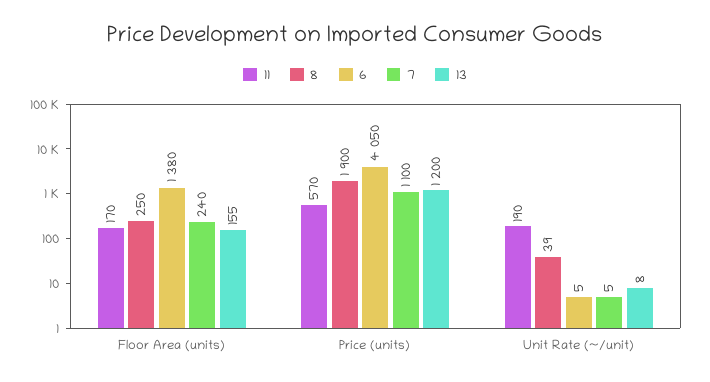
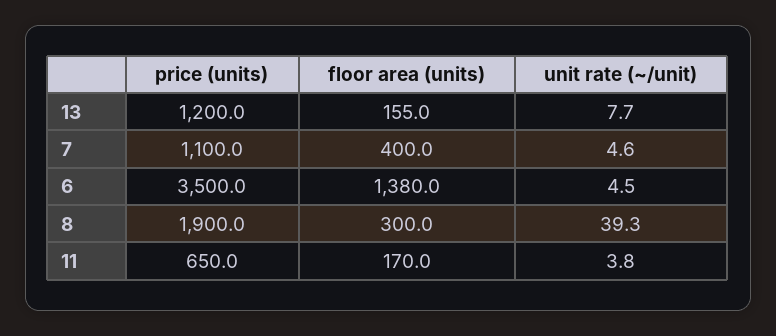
  {
    "11": {
      "Floor Area (units)": 170,
-     "Price (units)": 570,
+     "Price (units)": 650,
-     "Unit Rate (~/unit)": 190
+     "Unit Rate (~/unit)": 3.8
    },
    "8": {
-     "Floor Area (units)": 250,
+     "Floor Area (units)": 300,
      "Price (units)": 1900,
      "Unit Rate (~/unit)": 39.3
    },
    "6": {
      "Floor Area (units)": 1380,
-     "Price (units)": 4050,
+     "Price (units)": 3500,
      "Unit Rate (~/unit)": 4.5
    },
    "7": {
-     "Floor Area (units)": 240,
+     "Floor Area (units)": 400,
      "Price (units)": 1100,
      "Unit Rate (~/unit)": 4.6
    },
    "13": {
      "Floor Area (units)": 155,
      "Price (units)": 1200,
      "Unit Rate (~/unit)": 7.7
    }
  }

